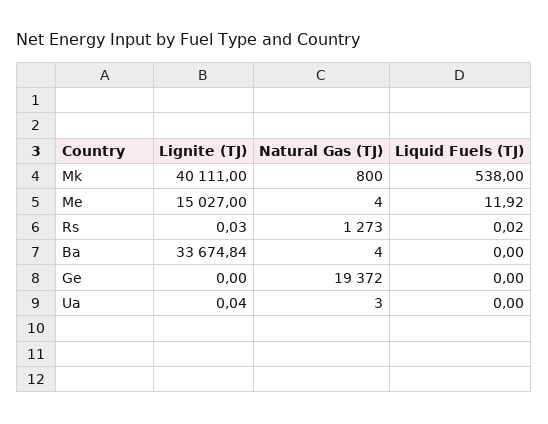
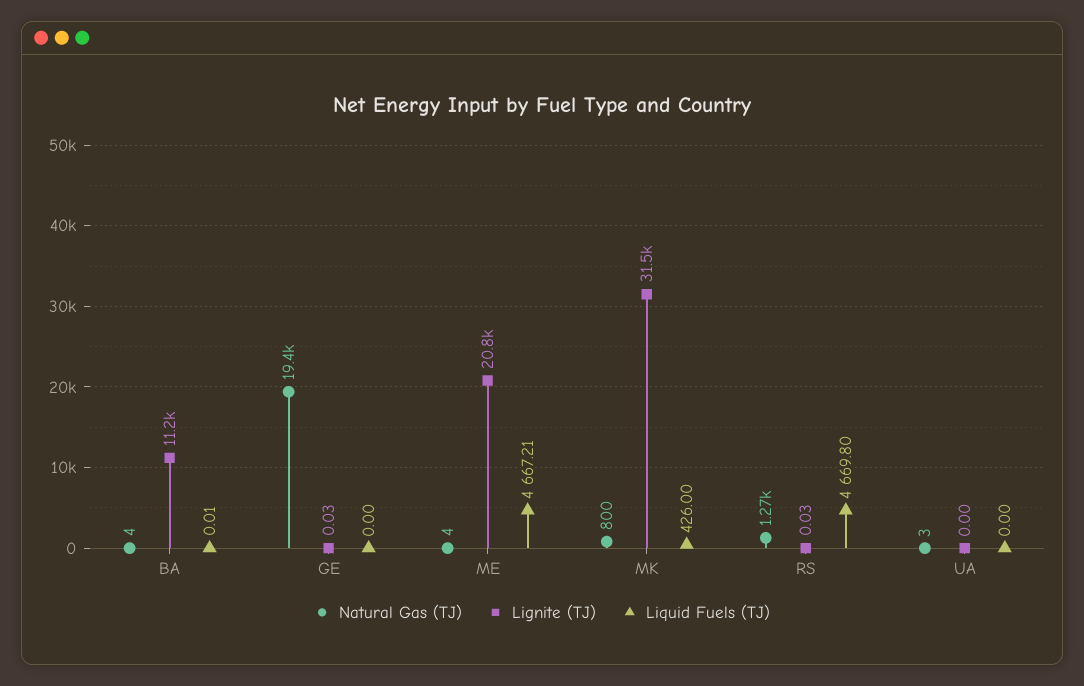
  {
    "Lignite (TJ)": {
-     "Mk": 40111,
+     "Mk": 31500,
-     "Me": 15027,
+     "Me": 20800,
      "Rs": 0.03,
-     "Ba": 33674.84,
+     "Ba": 11200,
-     "Ge": 0,
+     "Ge": 0.03,
-     "Ua": 0.04
+     "Ua": 0
    },
    "Natural Gas (TJ)": {
      "Mk": 800,
      "Me": 4,
      "Rs": 1273,
      "Ba": 4,
      "Ge": 19372,
      "Ua": 3
    },
    "Liquid Fuels (TJ)": {
-     "Mk": 538,
+     "Mk": 426,
-     "Me": 11.92,
+     "Me": 4667.21,
-     "Rs": 0.02,
+     "Rs": 4669.8,
-     "Ba": 0,
+     "Ba": 0.01,
      "Ge": 0,
      "Ua": 0
    }
  }

